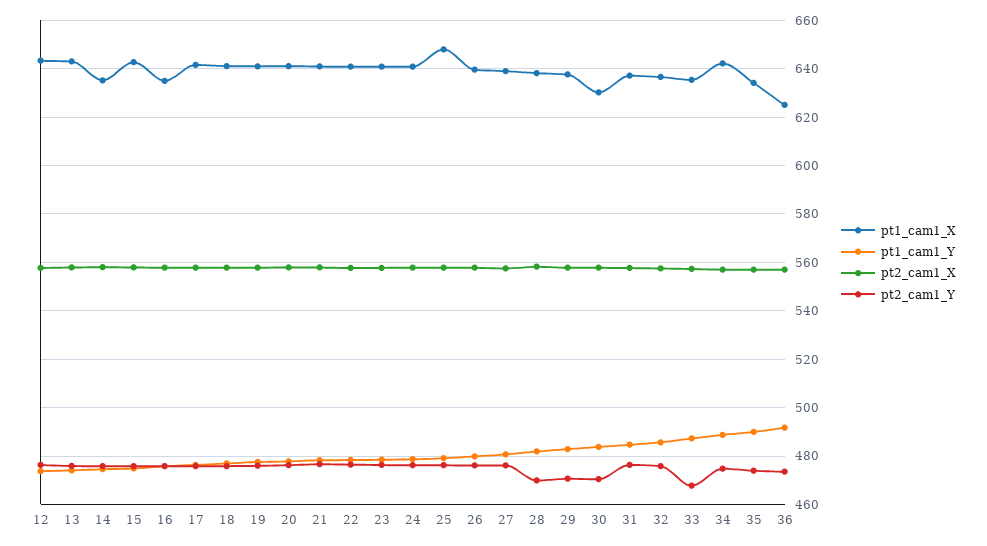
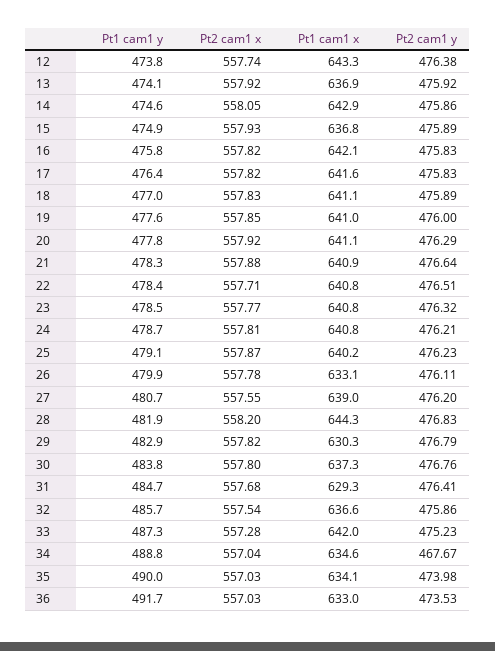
  {
    "pt1_cam1_X": {
      "12": 643.3,
-     "13": 642.5,
+     "13": 636.9,
-     "14": 635,
+     "14": 642.9,
-     "15": 642.5,
+     "15": 636.8,
-     "16": 635,
+     "16": 642.1,
      "17": 641.6,
      "18": 641.1,
      "19": 641,
      "20": 641.1,
      "21": 640.9,
      "22": 640.8,
      "23": 640.8,
      "24": 640.8,
-     "25": 647.5,
+     "25": 640.2,
-     "26": 640,
+     "26": 633.1,
      "27": 639,
-     "28": 637.5,
+     "28": 644.3,
-     "29": 637.5,
+     "29": 630.3,
-     "30": 630,
+     "30": 637.3,
-     "31": 637.5,
+     "31": 629.3,
      "32": 636.6,
-     "33": 635,
+     "33": 642,
-     "34": 642.5,
+     "34": 634.6,
      "35": 634.1,
-     "36": 625
+     "36": 633
    },
    "pt1_cam1_Y": {
      "12": 473.8,
      "13": 474.1,
      "14": 474.6,
      "15": 474.9,
      "16": 475.8,
      "17": 476.4,
      "18": 477,
      "19": 477.6,
      "20": 477.8,
      "21": 478.3,
      "22": 478.4,
      "23": 478.5,
      "24": 478.7,
      "25": 479.1,
      "26": 479.9,
      "27": 480.7,
      "28": 481.9,
      "29": 482.9,
      "30": 483.8,
      "31": 484.7,
      "32": 485.7,
      "33": 487.3,
      "34": 488.8,
      "35": 490,
      "36": 491.7
    },
    "pt2_cam1_X": {
      "12": 557.74,
      "13": 557.92,
      "14": 558.05,
      "15": 557.93,
      "16": 557.82,
      "17": 557.82,
      "18": 557.83,
      "19": 557.85,
      "20": 557.92,
      "21": 557.88,
      "22": 557.71,
      "23": 557.77,
      "24": 557.81,
      "25": 557.87,
      "26": 557.78,
      "27": 557.55,
      "28": 558.2,
      "29": 557.82,
      "30": 557.8,
      "31": 557.68,
      "32": 557.54,
      "33": 557.28,
      "34": 557.04,
      "35": 557.03,
      "36": 557.03
    },
    "pt2_cam1_Y": {
      "12": 476.38,
      "13": 475.92,
      "14": 475.86,
      "15": 475.89,
      "16": 475.83,
      "17": 475.83,
      "18": 475.89,
      "19": 476,
      "20": 476.29,
      "21": 476.64,
      "22": 476.51,
      "23": 476.32,
      "24": 476.21,
      "25": 476.23,
      "26": 476.11,
      "27": 476.2,
-     "28": 470,
+     "28": 476.83,
-     "29": 470,
+     "29": 476.79,
-     "30": 470,
+     "30": 476.76,
      "31": 476.41,
      "32": 475.86,
-     "33": 467.5,
+     "33": 475.23,
-     "34": 475,
+     "34": 467.67,
      "35": 473.98,
      "36": 473.53
    }
  }

